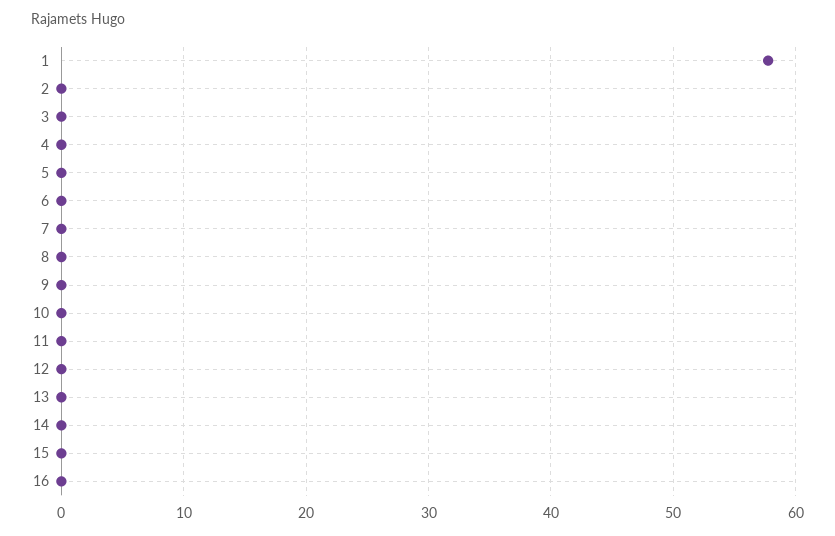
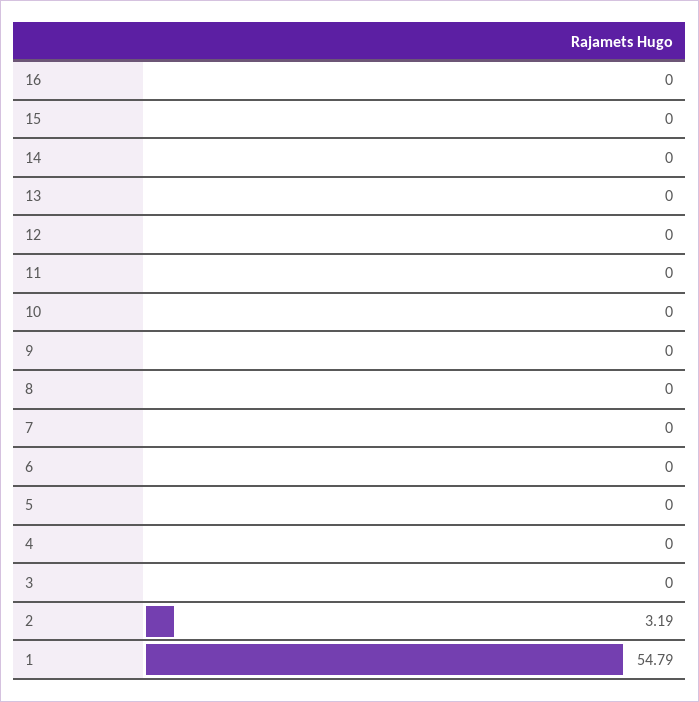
  {
-   "1": 58,
+   "1": 54.79,
-   "2": 0,
+   "2": 3.19,
    "3": 0,
    "4": 0,
    "5": 0,
    "6": 0,
    "7": 0,
    "8": 0,
    "9": 0,
    "10": 0,
    "11": 0,
    "12": 0,
    "13": 0,
    "14": 0,
    "15": 0,
    "16": 0
  }

